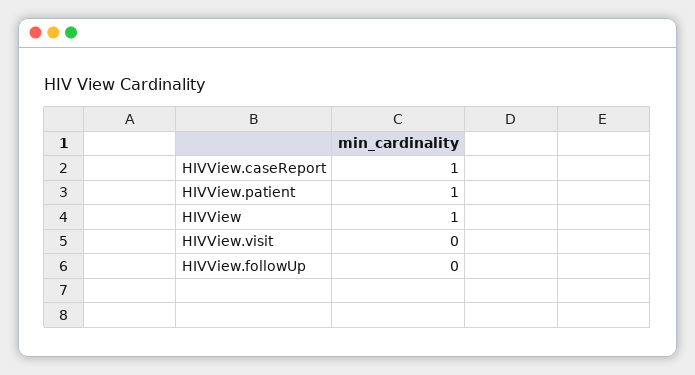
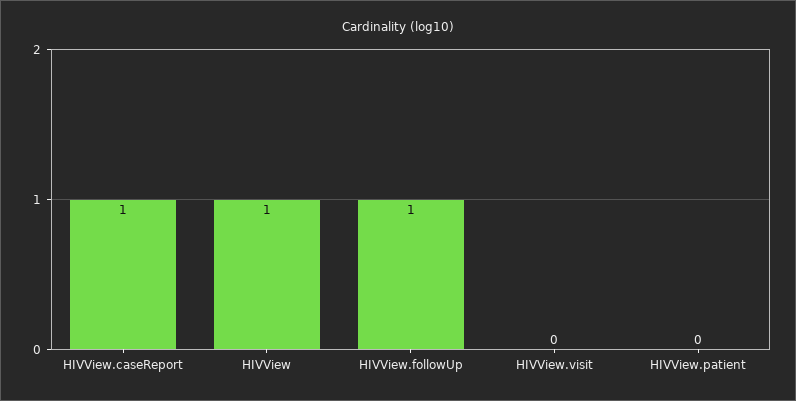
  {
    "HIVView.caseReport": 1,
-   "HIVView.patient": 1,
+   "HIVView.patient": 0,
    "HIVView": 1,
    "HIVView.visit": 0,
-   "HIVView.followUp": 0
+   "HIVView.followUp": 1
  }

